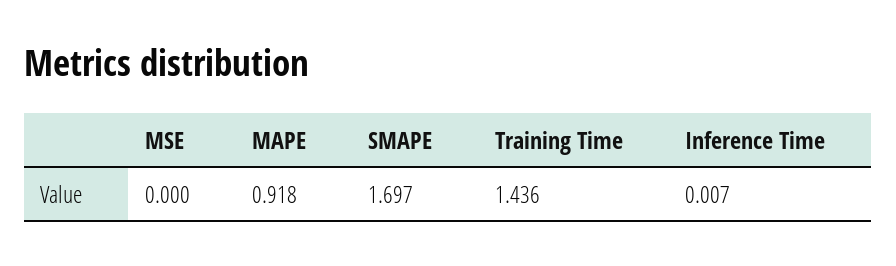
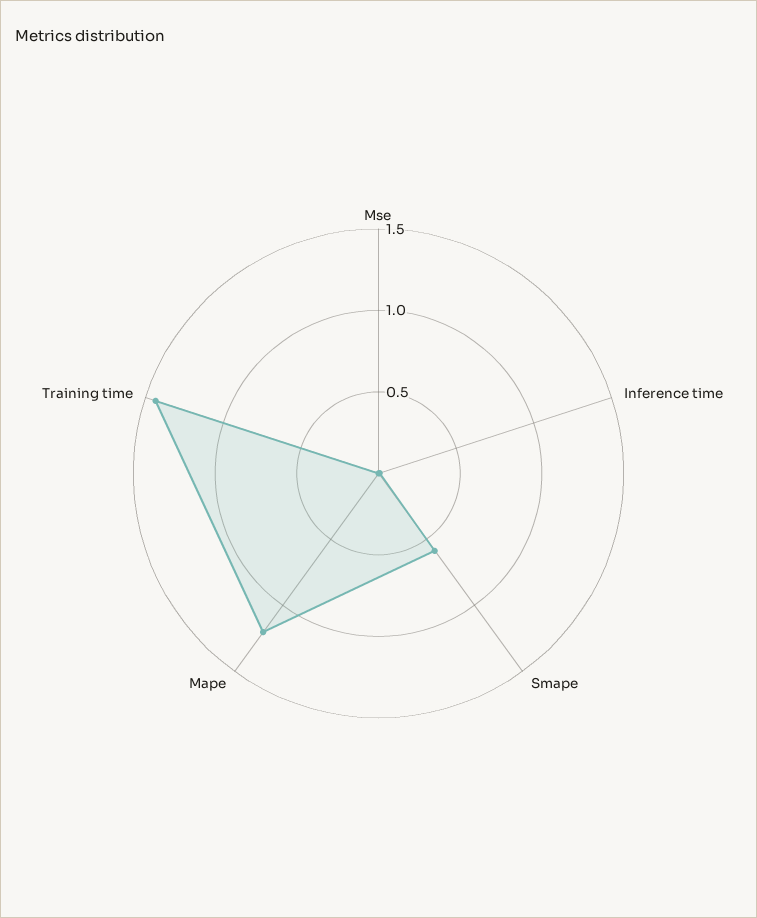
  {
    "MSE": 0,
-   "MAPE": 0.918,
+   "MAPE": 1.2,
-   "SMAPE": 1.697,
+   "SMAPE": 0.6,
    "Training Time": 1.436,
    "Inference Time": 0.007
  }

